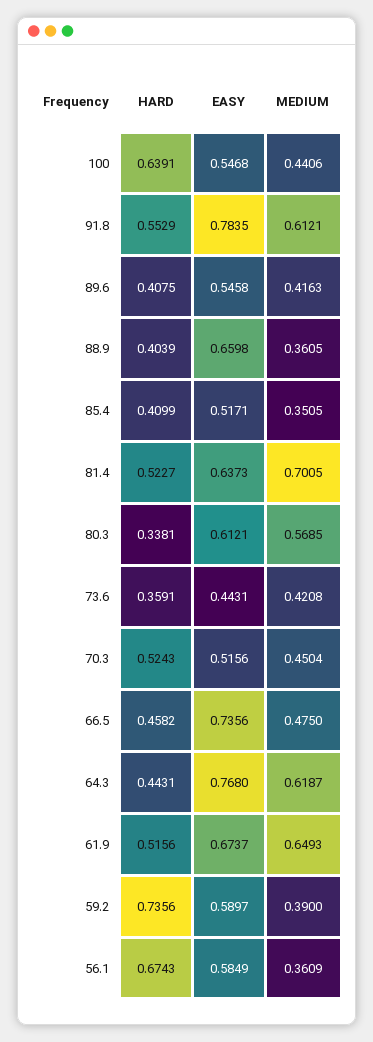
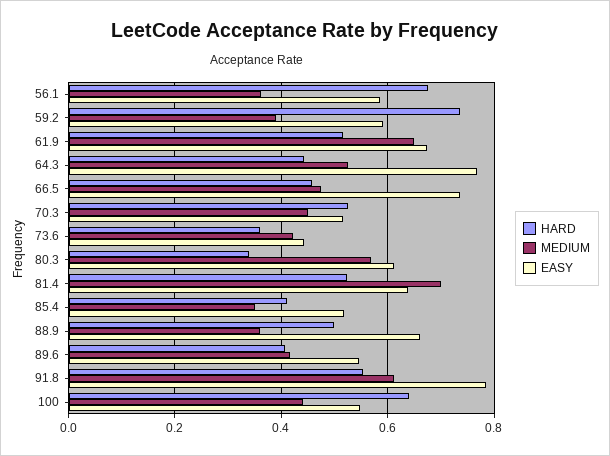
  {
    "HARD": {
      "100": 0.6391,
      "91.8": 0.5529,
      "89.6": 0.4075,
-     "88.9": 0.4039,
+     "88.9": 0.5,
      "85.4": 0.4099,
      "81.4": 0.5227,
      "80.3": 0.3381,
      "73.6": 0.3591,
      "70.3": 0.5243,
      "66.5": 0.4582,
      "64.3": 0.4431,
      "61.9": 0.5156,
      "59.2": 0.7356,
      "56.1": 0.6743
    },
    "EASY": {
      "100": 0.5468,
      "91.8": 0.7835,
      "89.6": 0.5458,
      "88.9": 0.6598,
      "85.4": 0.5171,
      "81.4": 0.6373,
      "80.3": 0.6121,
      "73.6": 0.4431,
      "70.3": 0.5156,
      "66.5": 0.7356,
      "64.3": 0.768,
      "61.9": 0.6737,
      "59.2": 0.5897,
      "56.1": 0.5849
    },
    "MEDIUM": {
      "100": 0.4406,
      "91.8": 0.6121,
      "89.6": 0.4163,
      "88.9": 0.3605,
      "85.4": 0.3505,
      "81.4": 0.7005,
      "80.3": 0.5685,
      "73.6": 0.4208,
      "70.3": 0.4504,
      "66.5": 0.475,
-     "64.3": 0.6187,
+     "64.3": 0.52,
      "61.9": 0.6493,
      "59.2": 0.39,
      "56.1": 0.3609
    }
  }

